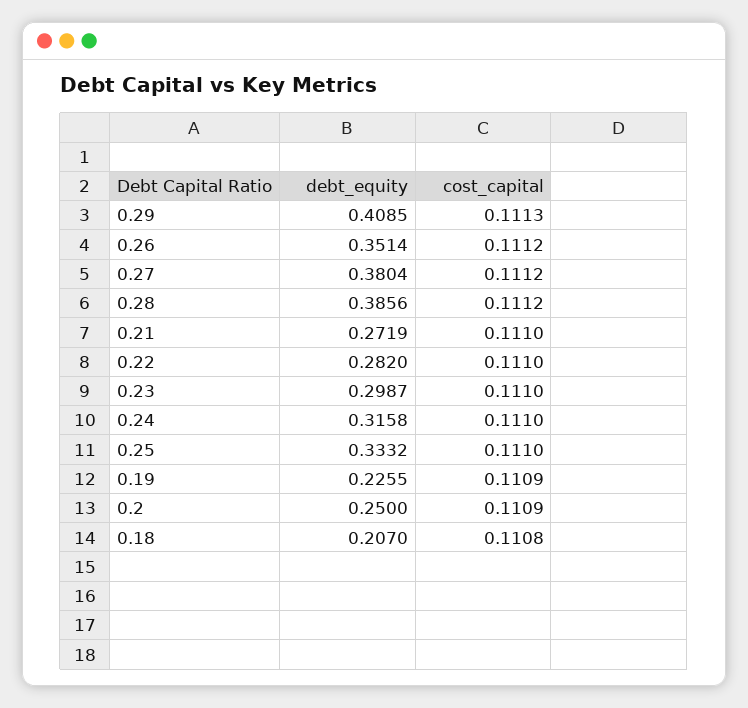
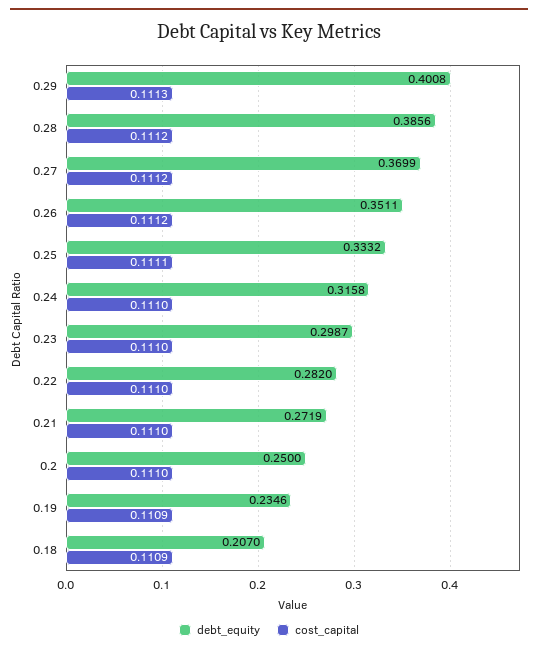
  {
    "debt_equity": {
-     "0.29": 0.4085,
+     "0.29": 0.4008,
-     "0.26": 0.3514,
+     "0.26": 0.3511,
-     "0.27": 0.3804,
+     "0.27": 0.3699,
      "0.28": 0.3856,
      "0.21": 0.2719,
      "0.22": 0.282,
      "0.23": 0.2987,
      "0.24": 0.3158,
      "0.25": 0.3332,
-     "0.19": 0.2255,
+     "0.19": 0.2346,
      "0.2": 0.25,
      "0.18": 0.207
    },
    "cost_capital": {
      "0.29": 0.1113,
      "0.26": 0.1112,
      "0.27": 0.1112,
      "0.28": 0.1112,
      "0.21": 0.111,
      "0.22": 0.111,
      "0.23": 0.111,
      "0.24": 0.111,
-     "0.25": 0.111,
+     "0.25": 0.1111,
      "0.19": 0.1109,
-     "0.2": 0.1109,
+     "0.2": 0.111,
-     "0.18": 0.1108
+     "0.18": 0.1109
    }
  }

